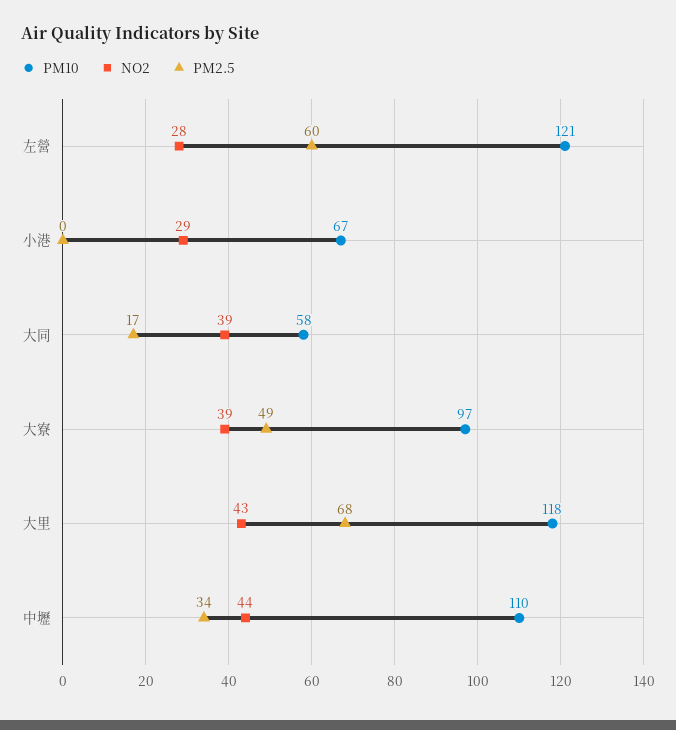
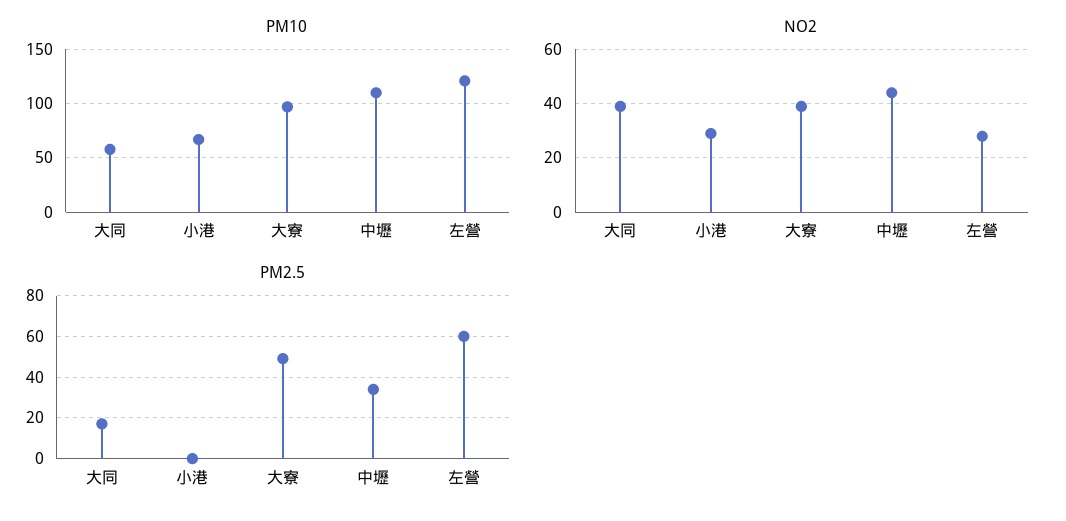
  {
    "PM10": {
      "左營": 121,
      "小港": 67,
      "大同": 58,
      "大寮": 97,
-     "大里": 118,
      "中壢": 110
    },
    "NO2": {
      "左營": 28,
      "小港": 29,
      "大同": 39,
      "大寮": 39,
-     "大里": 43,
      "中壢": 44
    },
    "PM2.5": {
      "左營": 60,
      "小港": 0,
      "大同": 17,
      "大寮": 49,
-     "大里": 68,
      "中壢": 34
    }
  }

